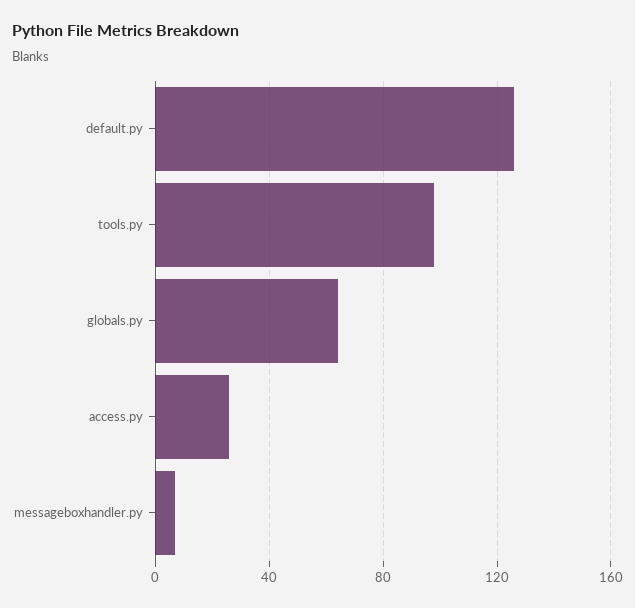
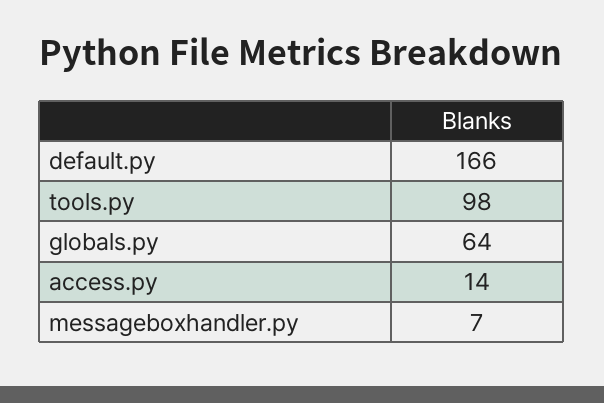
  {
-   "default.py": 125,
+   "default.py": 166,
    "tools.py": 98,
    "globals.py": 64,
-   "access.py": 25,
+   "access.py": 14,
    "messageboxhandler.py": 7
  }

